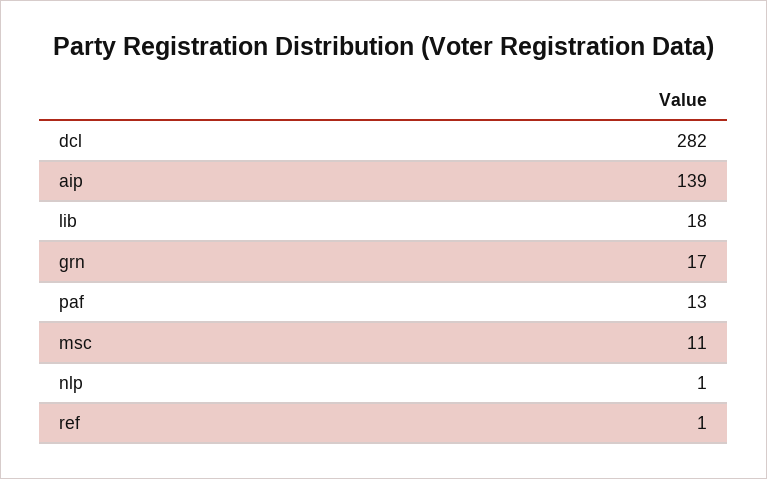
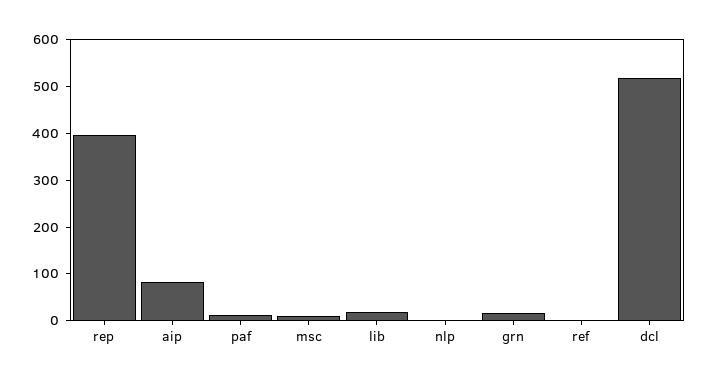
  {
-   "dcl": 282,
+   "dcl": 520,
-   "aip": 139,
+   "aip": 80,
    "lib": 18,
    "grn": 17,
    "paf": 13,
    "msc": 11,
    "nlp": 1,
-   "ref": 1
+   "ref": 1,
+   "rep": 400
  }

